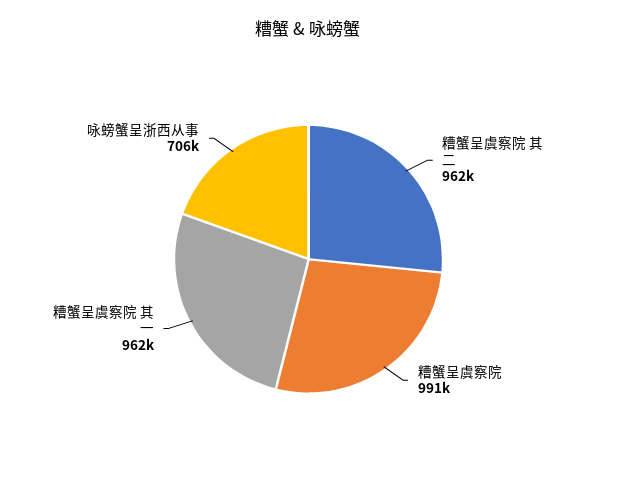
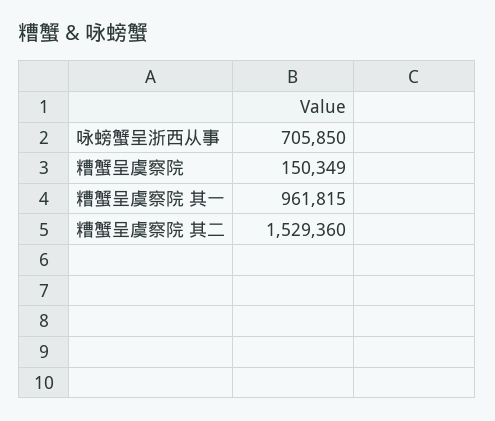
  {
-   "糟蟹呈虞察院 其二": 962000,
+   "糟蟹呈虞察院 其二": 1529360,
-   "糟蟹呈虞察院": 991000,
+   "糟蟹呈虞察院": 150349,
    "糟蟹呈虞察院 其一": 961815,
    "咏螃蟹呈浙西从事": 705850
  }

